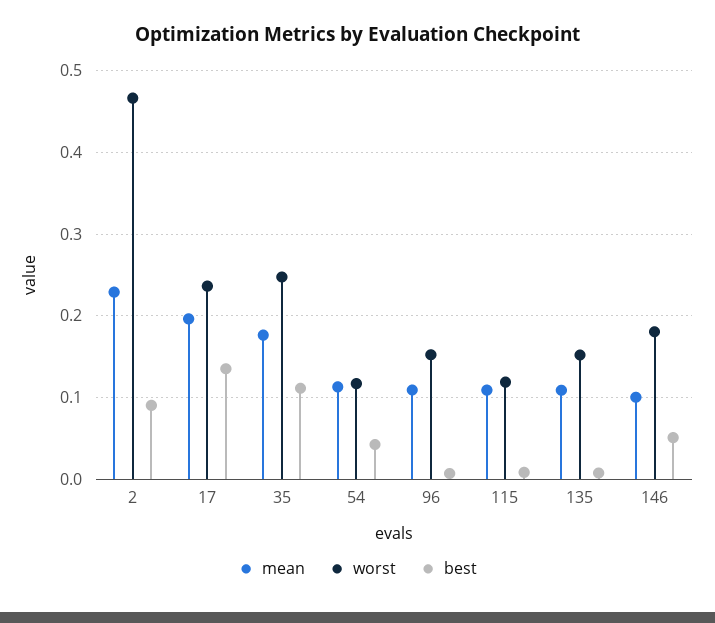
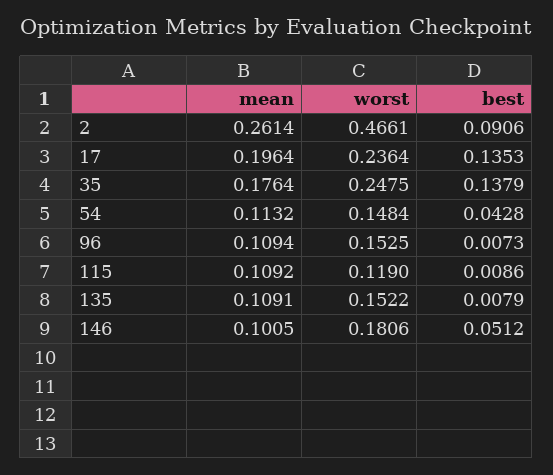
  {
    "mean": {
-     "2": 0.23,
+     "2": 0.2614,
      "17": 0.1964,
      "35": 0.1764,
      "54": 0.1132,
      "96": 0.1094,
      "115": 0.1092,
      "135": 0.1091,
      "146": 0.1005
    },
    "worst": {
      "2": 0.4661,
      "17": 0.2364,
      "35": 0.2475,
-     "54": 0.12,
+     "54": 0.1484,
      "96": 0.1525,
      "115": 0.119,
      "135": 0.1522,
      "146": 0.1806
    },
    "best": {
      "2": 0.0906,
      "17": 0.1353,
-     "35": 0.11,
+     "35": 0.1379,
      "54": 0.0428,
      "96": 0.0073,
      "115": 0.0086,
      "135": 0.0079,
      "146": 0.0512
    }
  }

